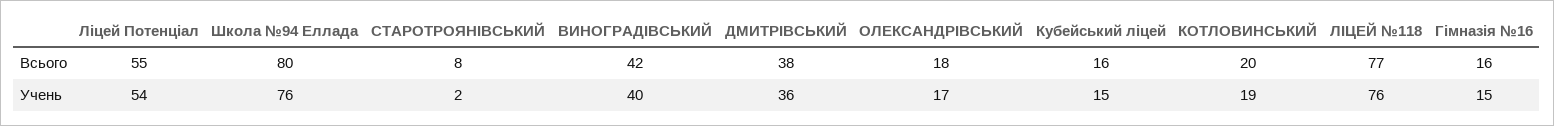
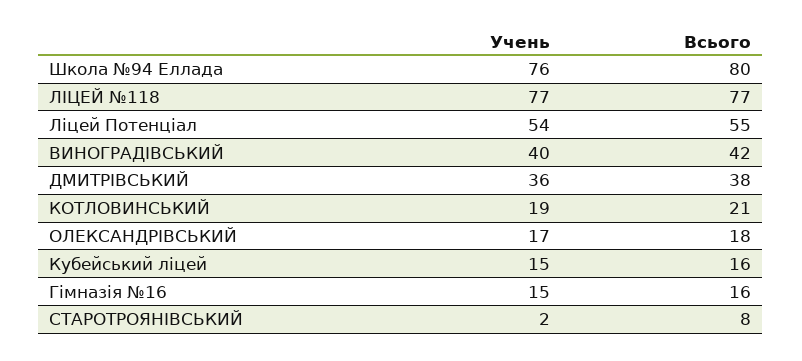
  {
    "Ліцей Потенціал": {
      "Всього": 55,
      "Учень": 54
    },
    "Школа №94 Еллада": {
      "Всього": 80,
      "Учень": 76
    },
    "СТАРОТРОЯНІВСЬКИЙ": {
      "Всього": 8,
      "Учень": 2
    },
    "ВИНОГРАДІВСЬКИЙ": {
      "Всього": 42,
      "Учень": 40
    },
    "ДМИТРІВСЬКИЙ": {
      "Всього": 38,
      "Учень": 36
    },
    "ОЛЕКСАНДРІВСЬКИЙ": {
      "Всього": 18,
      "Учень": 17
    },
    "Кубейський ліцей": {
      "Всього": 16,
      "Учень": 15
    },
    "КОТЛОВИНСЬКИЙ": {
-     "Всього": 20,
+     "Всього": 21,
      "Учень": 19
    },
    "ЛІЦЕЙ №118": {
      "Всього": 77,
-     "Учень": 76
+     "Учень": 77
    },
    "Гімназія №16": {
      "Всього": 16,
      "Учень": 15
    }
  }

